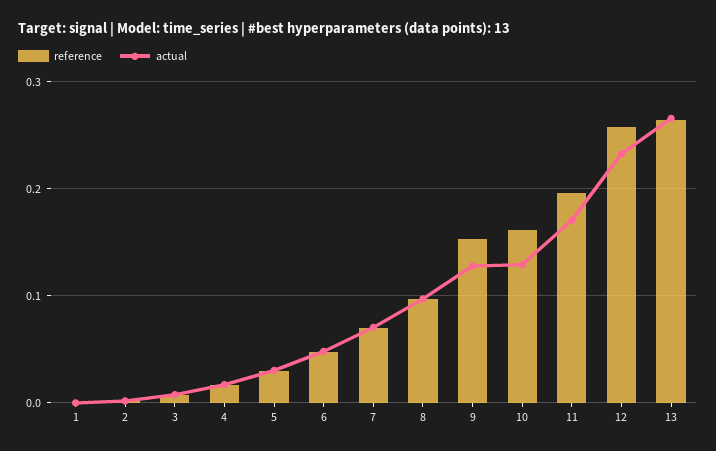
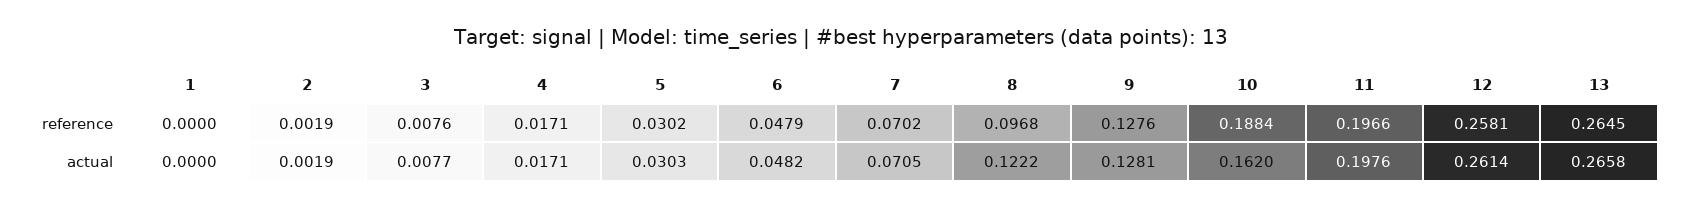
  {
    "reference": {
      "1": 0,
      "2": 0.0019,
      "3": 0.0076,
      "4": 0.0171,
      "5": 0.0302,
      "6": 0.0479,
      "7": 0.0702,
      "8": 0.0968,
-     "9": 0.15,
+     "9": 0.1276,
-     "10": 0.16,
+     "10": 0.1884,
      "11": 0.1966,
      "12": 0.2581,
      "13": 0.2645
    },
    "actual": {
      "1": 0,
      "2": 0.0019,
      "3": 0.0077,
      "4": 0.0171,
      "5": 0.0303,
      "6": 0.0482,
      "7": 0.0705,
-     "8": 0.1,
+     "8": 0.1222,
      "9": 0.1281,
-     "10": 0.13,
+     "10": 0.162,
-     "11": 0.17,
+     "11": 0.1976,
-     "12": 0.23,
+     "12": 0.2614,
      "13": 0.2658
    }
  }

